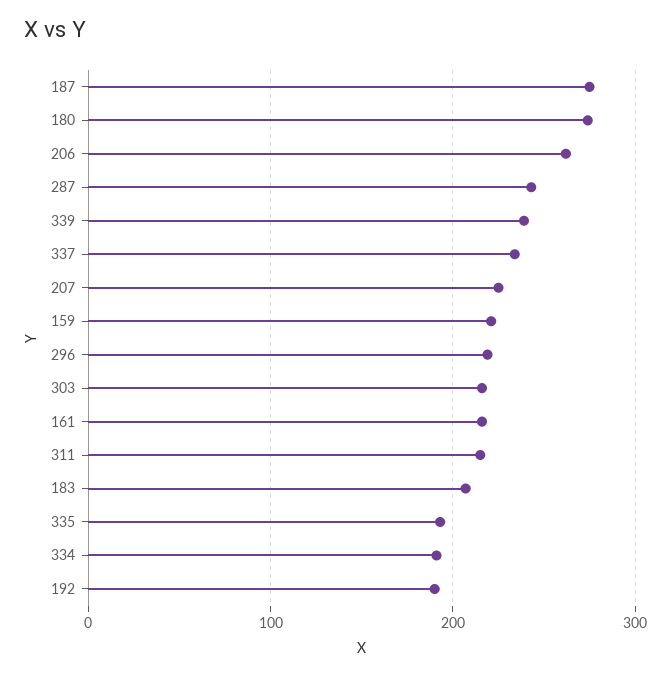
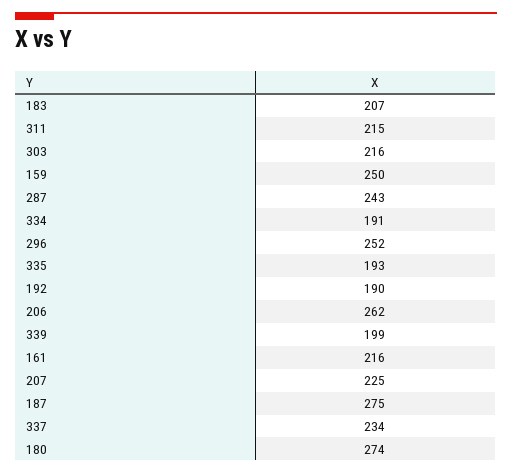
  {
    "187": 275,
    "180": 274,
    "206": 262,
    "287": 243,
-   "339": 240,
+   "339": 199,
    "337": 234,
    "207": 225,
-   "159": 220,
+   "159": 250,
-   "296": 220,
+   "296": 252,
    "303": 216,
    "161": 216,
    "311": 215,
    "183": 207,
    "335": 193,
    "334": 191,
    "192": 190
  }

